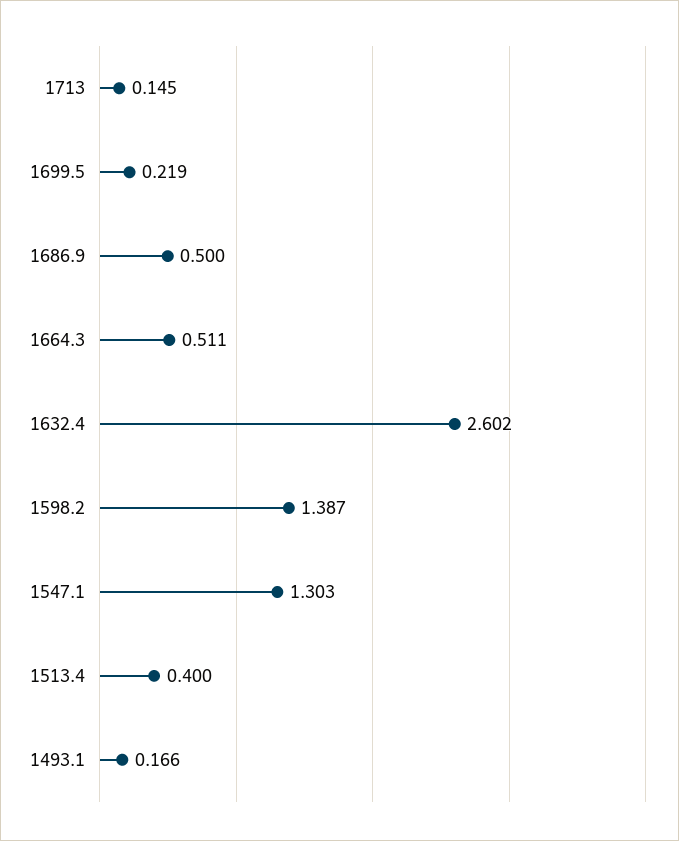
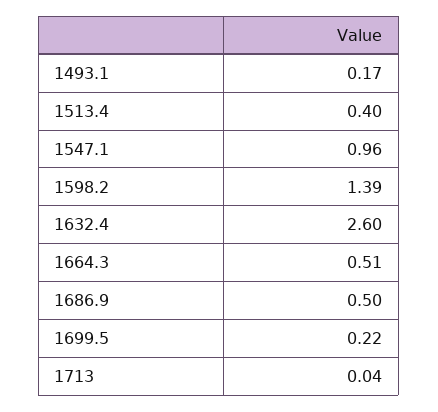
  {
-   "1713": 0.145,
+   "1713": 0.04,
    "1699.5": 0.219,
    "1686.9": 0.5,
    "1664.3": 0.511,
    "1632.4": 2.602,
    "1598.2": 1.387,
-   "1547.1": 1.303,
+   "1547.1": 0.96,
    "1513.4": 0.4,
    "1493.1": 0.166
  }

